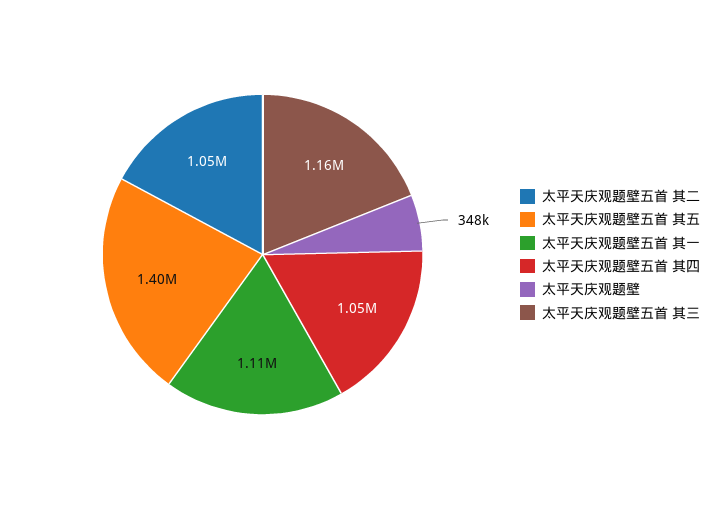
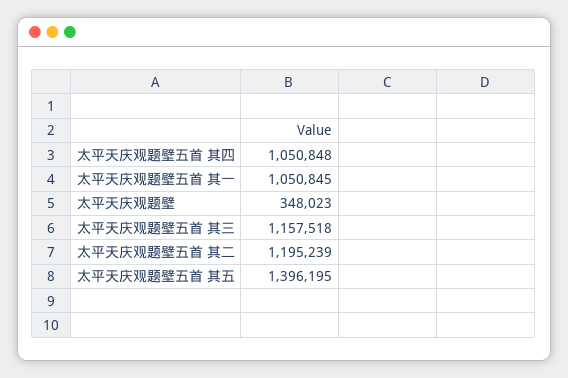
  {
-   "太平天庆观题壁五首 其二": 1050000,
+   "太平天庆观题壁五首 其二": 1195239,
    "太平天庆观题壁五首 其五": 1396195,
-   "太平天庆观题壁五首 其一": 1110000,
+   "太平天庆观题壁五首 其一": 1050845,
    "太平天庆观题壁五首 其四": 1050848,
    "太平天庆观题壁": 348023,
    "太平天庆观题壁五首 其三": 1157518
  }

